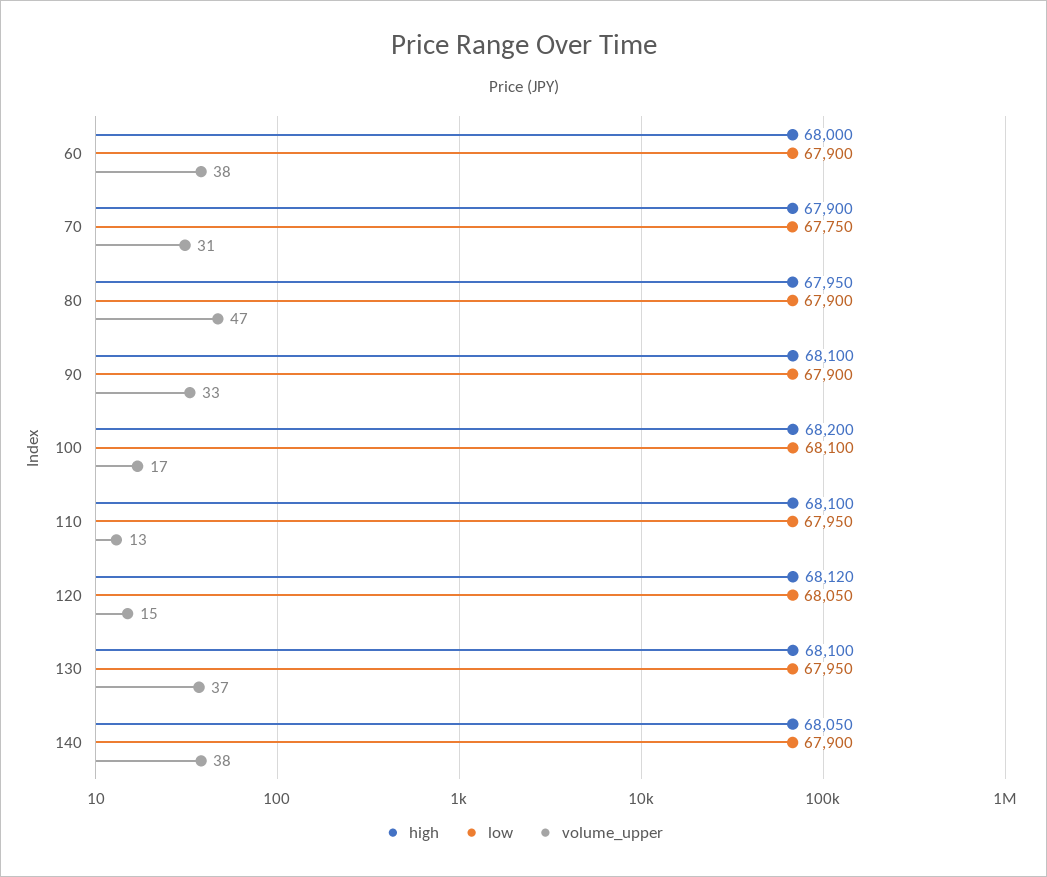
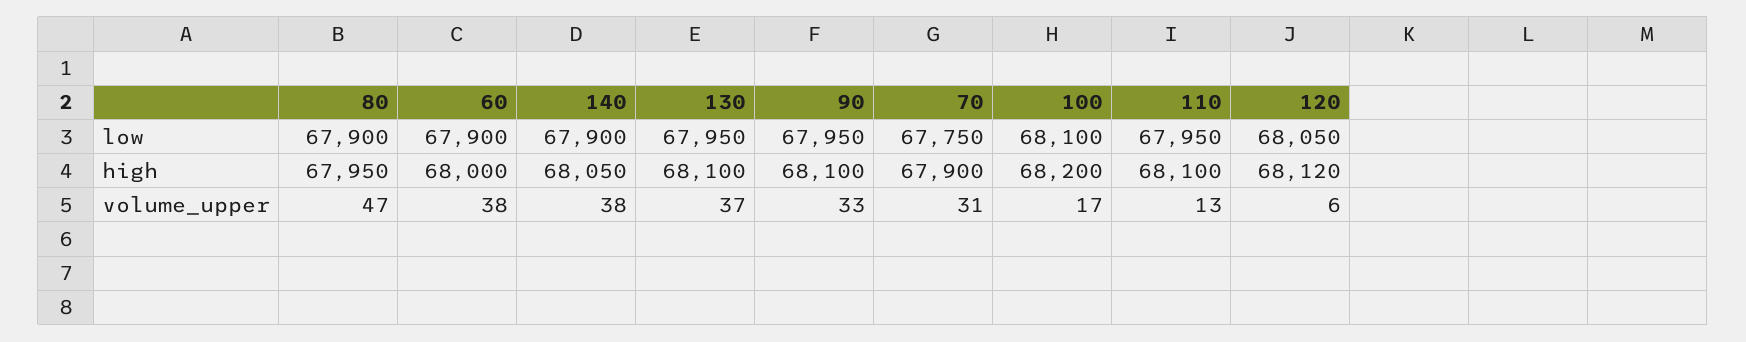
  {
    "high": {
      "60": 68000,
      "70": 67900,
      "80": 67950,
      "90": 68100,
      "100": 68200,
      "110": 68100,
      "120": 68120,
      "130": 68100,
      "140": 68050
    },
    "low": {
      "60": 67900,
      "70": 67750,
      "80": 67900,
-     "90": 67900,
+     "90": 67950,
      "100": 68100,
      "110": 67950,
      "120": 68050,
      "130": 67950,
      "140": 67900
    },
    "volume_upper": {
      "60": 38,
      "70": 31,
      "80": 47,
      "90": 33,
      "100": 17,
      "110": 13,
-     "120": 15,
+     "120": 6,
      "130": 37,
      "140": 38
    }
  }

